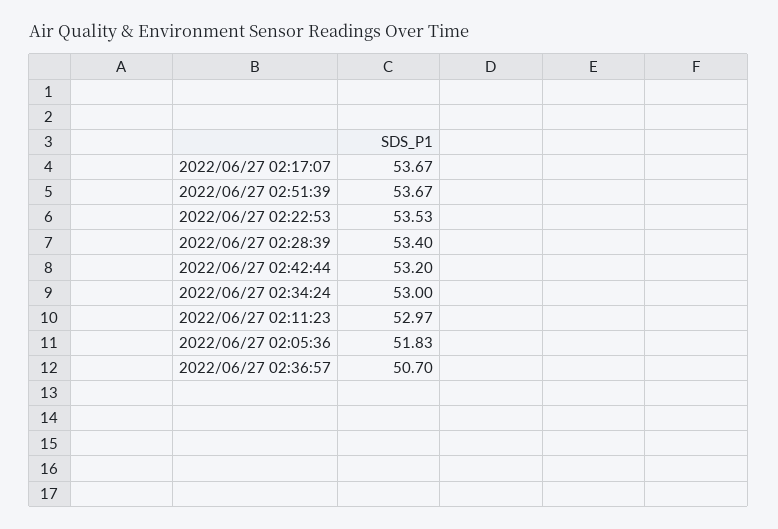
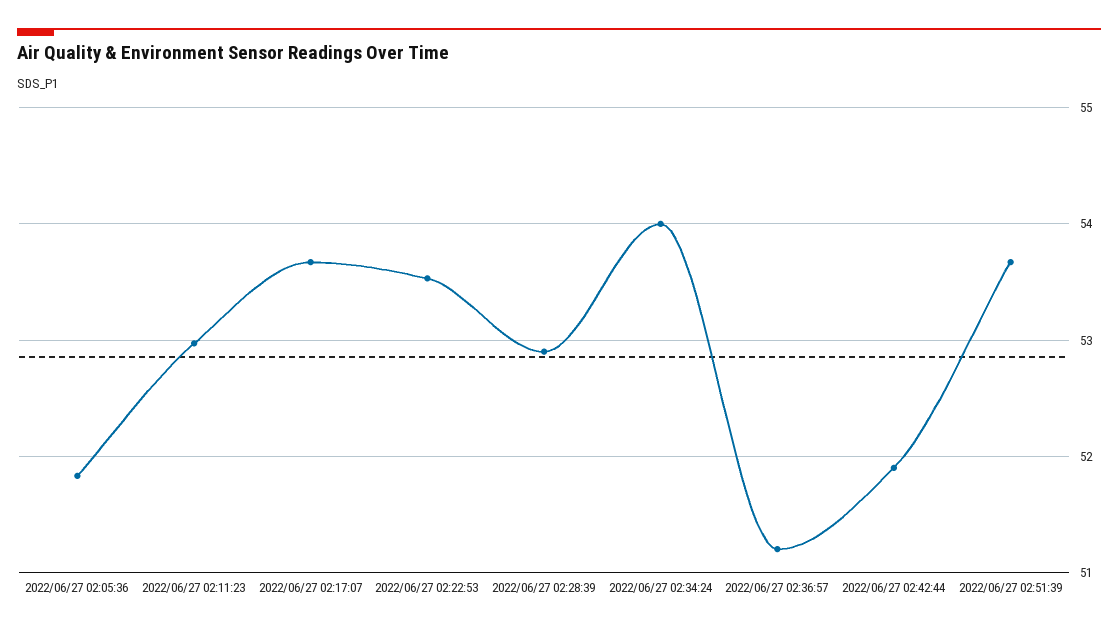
  {
    "2022/06/27 02:17:07": 53.67,
    "2022/06/27 02:51:39": 53.67,
    "2022/06/27 02:22:53": 53.53,
-   "2022/06/27 02:28:39": 53.4,
+   "2022/06/27 02:28:39": 52.9,
-   "2022/06/27 02:42:44": 53.2,
+   "2022/06/27 02:42:44": 51.9,
-   "2022/06/27 02:34:24": 53,
+   "2022/06/27 02:34:24": 54,
    "2022/06/27 02:11:23": 52.97,
    "2022/06/27 02:05:36": 51.83,
-   "2022/06/27 02:36:57": 50.7
+   "2022/06/27 02:36:57": 51.2
  }

